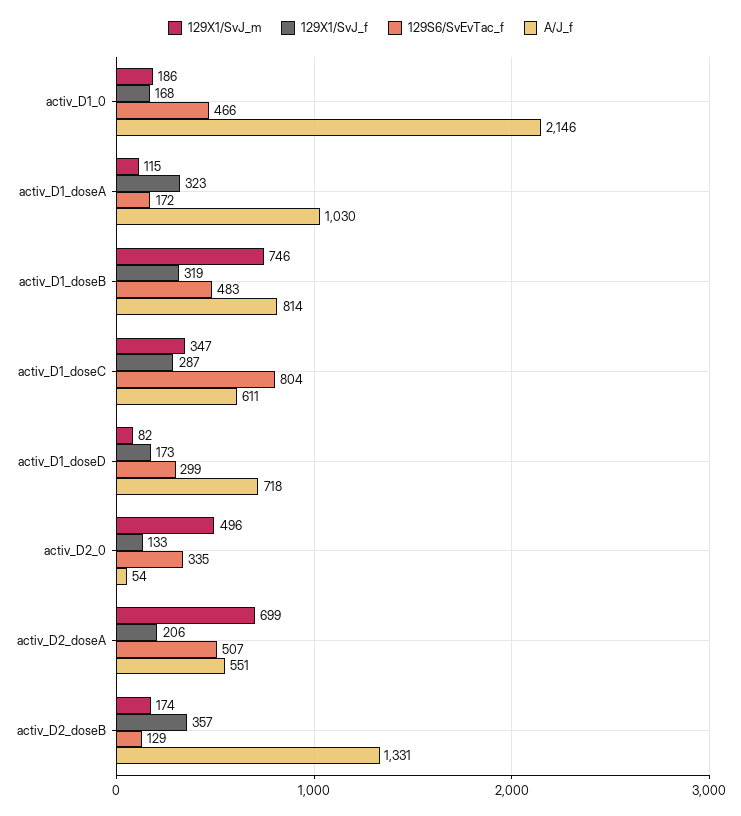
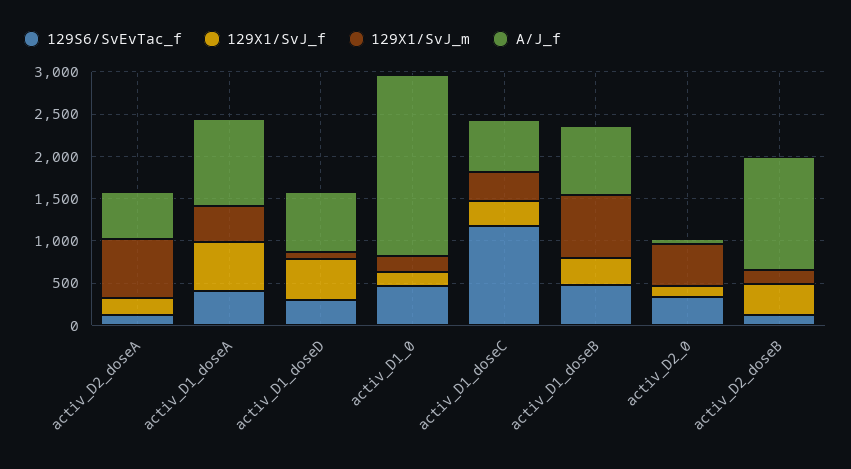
  {
    "129X1/SvJ_m": {
      "activ_D1_0": 186,
-     "activ_D1_doseA": 115,
+     "activ_D1_doseA": 400,
      "activ_D1_doseB": 746,
      "activ_D1_doseC": 347,
      "activ_D1_doseD": 82,
      "activ_D2_0": 496,
      "activ_D2_doseA": 699,
      "activ_D2_doseB": 174
    },
    "129X1/SvJ_f": {
      "activ_D1_0": 168,
-     "activ_D1_doseA": 323,
+     "activ_D1_doseA": 600,
      "activ_D1_doseB": 319,
      "activ_D1_doseC": 287,
-     "activ_D1_doseD": 173,
+     "activ_D1_doseD": 500,
      "activ_D2_0": 133,
      "activ_D2_doseA": 206,
      "activ_D2_doseB": 357
    },
    "129S6/SvEvTac_f": {
      "activ_D1_0": 466,
-     "activ_D1_doseA": 172,
+     "activ_D1_doseA": 400,
      "activ_D1_doseB": 483,
-     "activ_D1_doseC": 804,
+     "activ_D1_doseC": 1200,
      "activ_D1_doseD": 299,
      "activ_D2_0": 335,
-     "activ_D2_doseA": 507,
+     "activ_D2_doseA": 100,
      "activ_D2_doseB": 129
    },
    "A/J_f": {
      "activ_D1_0": 2146,
      "activ_D1_doseA": 1030,
      "activ_D1_doseB": 814,
      "activ_D1_doseC": 611,
      "activ_D1_doseD": 718,
      "activ_D2_0": 54,
      "activ_D2_doseA": 551,
      "activ_D2_doseB": 1331
    }
  }

